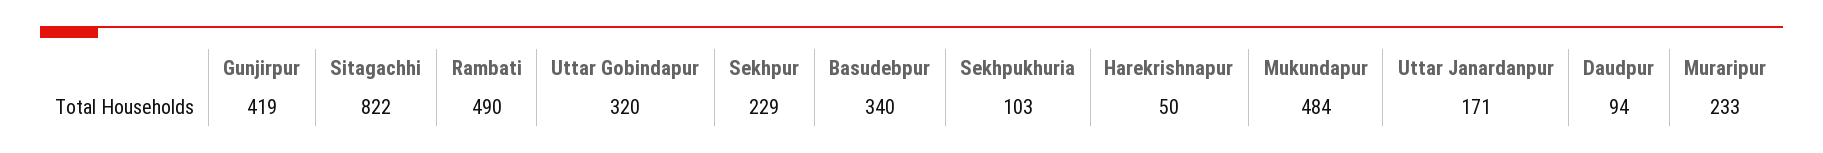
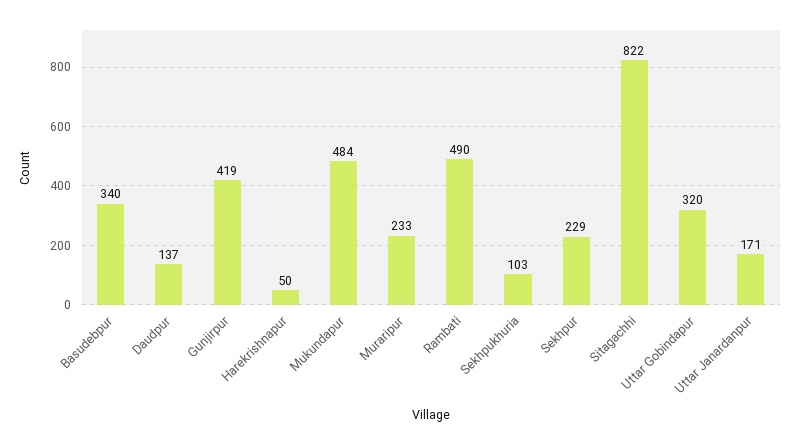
  {
    "Gunjirpur": 419,
    "Sitagachhi": 822,
    "Rambati": 490,
    "Uttar Gobindapur": 320,
    "Sekhpur": 229,
    "Basudebpur": 340,
    "Sekhpukhuria": 103,
    "Harekrishnapur": 50,
    "Mukundapur": 484,
    "Uttar Janardanpur": 171,
-   "Daudpur": 94,
+   "Daudpur": 137,
    "Muraripur": 233
  }

